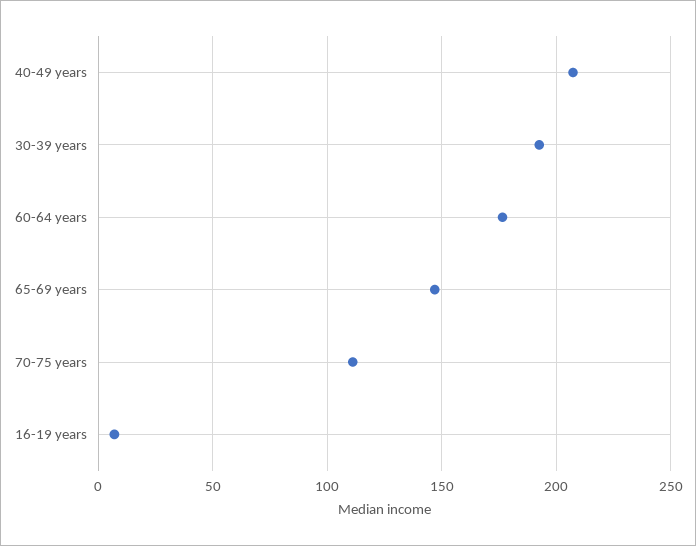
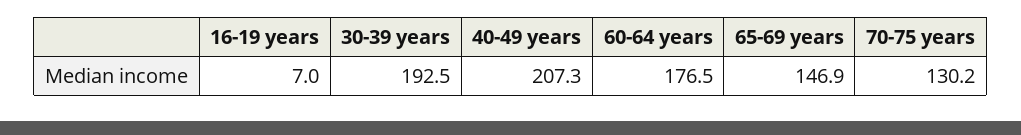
  {
    "40-49 years": 207.3,
    "30-39 years": 192.5,
    "60-64 years": 176.5,
    "65-69 years": 146.9,
-   "70-75 years": 110,
+   "70-75 years": 130.2,
    "16-19 years": 7
  }

